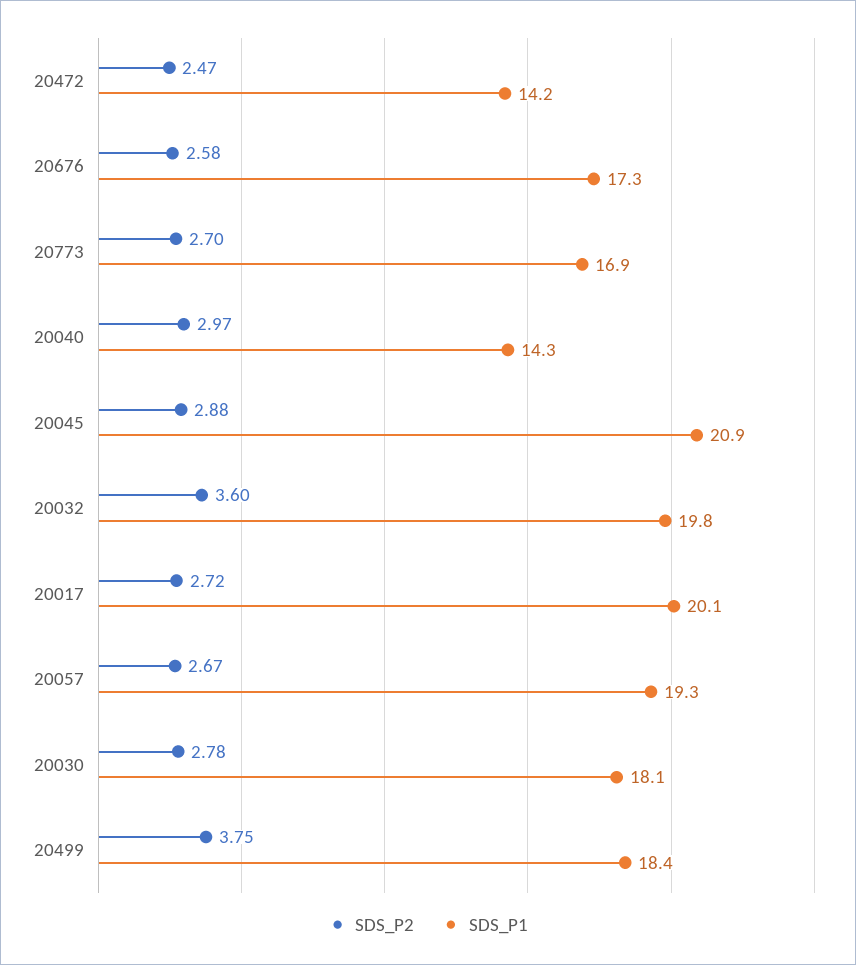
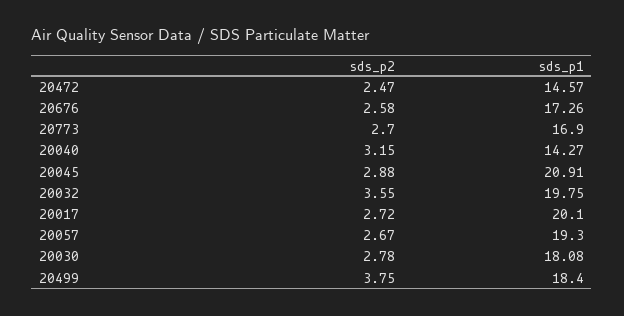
  {
    "SDS_P2": {
      "20472": 2.47,
      "20676": 2.58,
      "20773": 2.7,
-     "20040": 2.97,
+     "20040": 3.15,
      "20045": 2.88,
-     "20032": 3.6,
+     "20032": 3.55,
      "20017": 2.72,
      "20057": 2.67,
      "20030": 2.78,
      "20499": 3.75
    },
    "SDS_P1": {
-     "20472": 14.2,
+     "20472": 14.57,
      "20676": 17.26,
      "20773": 16.9,
      "20040": 14.27,
      "20045": 20.91,
      "20032": 19.75,
      "20017": 20.1,
      "20057": 19.3,
      "20030": 18.08,
      "20499": 18.4
    }
  }

